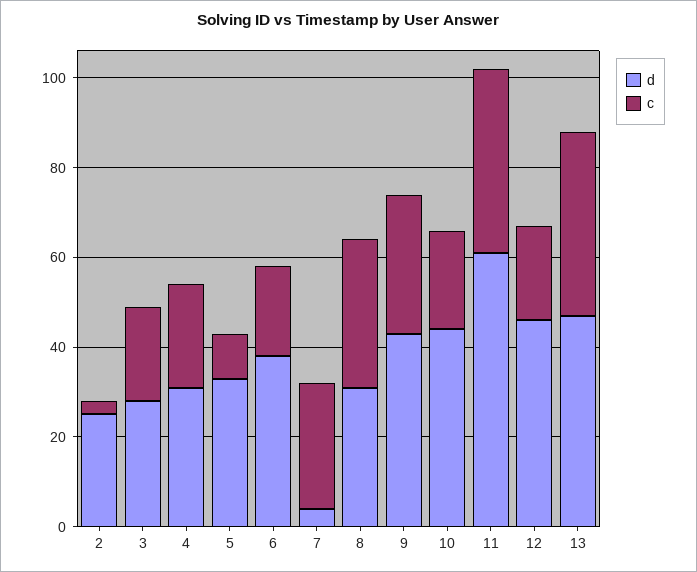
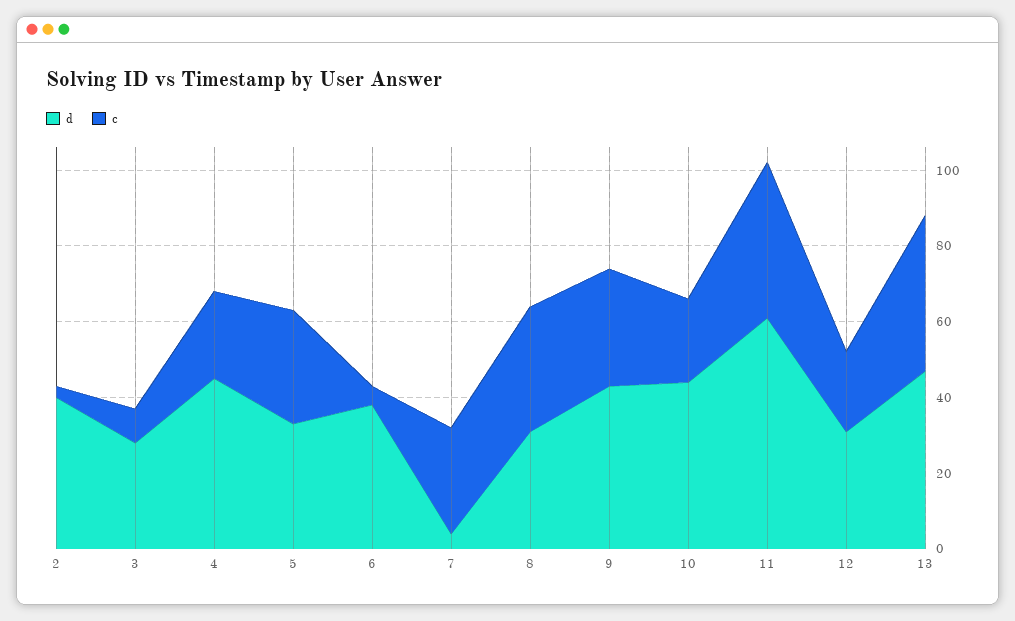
  {
    "d": {
-     "2": 25,
+     "2": 40,
      "3": 30,
-     "4": 30,
+     "4": 45,
      "5": 35,
      "6": 40,
      "7": 5,
      "8": 30,
      "9": 45,
      "10": 45,
      "11": 60,
-     "12": 45,
+     "12": 30,
      "13": 45
    },
    "c": {
      "2": 5,
-     "3": 20,
+     "3": 10,
      "4": 25,
-     "5": 10,
+     "5": 30,
-     "6": 20,
+     "6": 5,
      "7": 30,
      "8": 35,
      "9": 30,
      "10": 20,
      "11": 40,
      "12": 20,
      "13": 40
    }
  }

